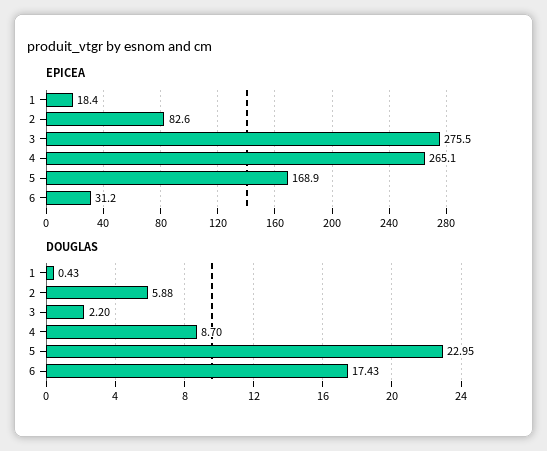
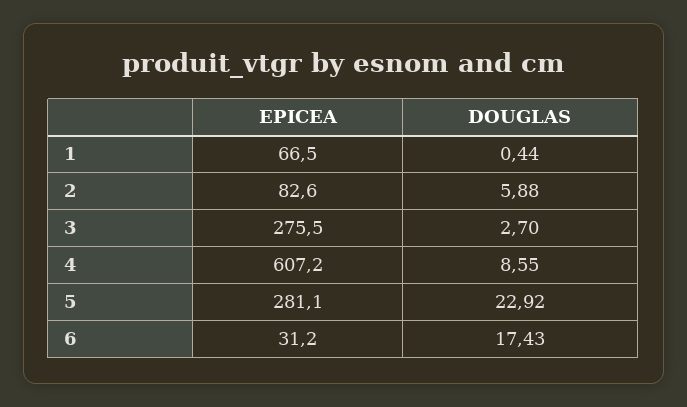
  {
    "EPICEA": {
-     "1": 18.4,
+     "1": 66.5,
      "2": 82.6,
      "3": 275.5,
-     "4": 265.1,
+     "4": 607.2,
-     "5": 168.9,
+     "5": 281.1,
      "6": 31.2
    },
    "DOUGLAS": {
-     "1": 0.43,
+     "1": 0.44,
      "2": 5.88,
-     "3": 2.2,
+     "3": 2.7,
-     "4": 8.7,
+     "4": 8.55,
-     "5": 22.95,
+     "5": 22.92,
      "6": 17.43
    }
  }

